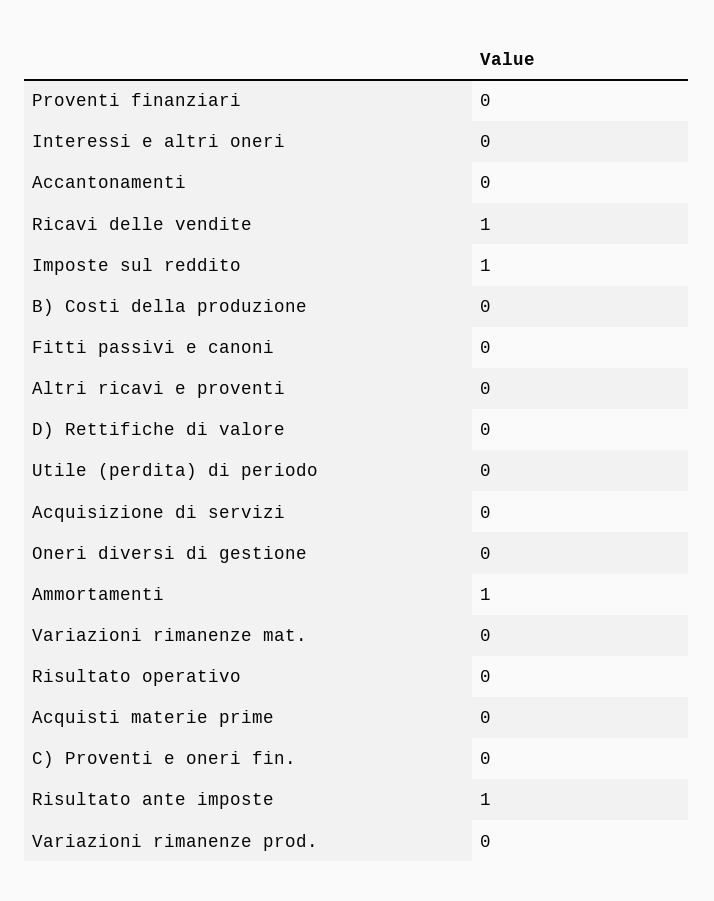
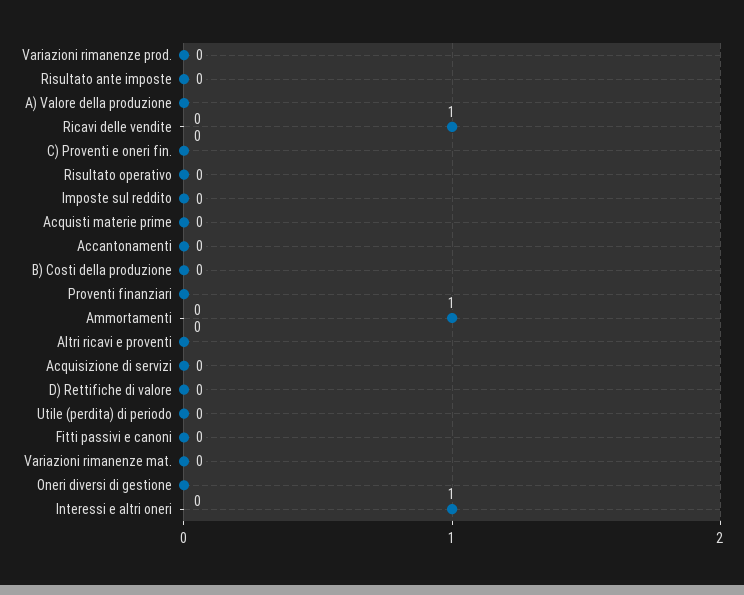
  {
    "Proventi finanziari": 0,
-   "Interessi e altri oneri": 0,
+   "Interessi e altri oneri": 1,
    "Accantonamenti": 0,
    "Ricavi delle vendite": 1,
-   "Imposte sul reddito": 1,
+   "Imposte sul reddito": 0,
    "B) Costi della produzione": 0,
    "Fitti passivi e canoni": 0,
    "Altri ricavi e proventi": 0,
    "D) Rettifiche di valore": 0,
    "Utile (perdita) di periodo": 0,
    "Acquisizione di servizi": 0,
    "Oneri diversi di gestione": 0,
    "Ammortamenti": 1,
    "Variazioni rimanenze mat.": 0,
    "Risultato operativo": 0,
    "Acquisti materie prime": 0,
    "C) Proventi e oneri fin.": 0,
-   "Risultato ante imposte": 1,
+   "Risultato ante imposte": 0,
-   "Variazioni rimanenze prod.": 0
+   "Variazioni rimanenze prod.": 0,
+   "A) Valore della produzione": 0
  }

